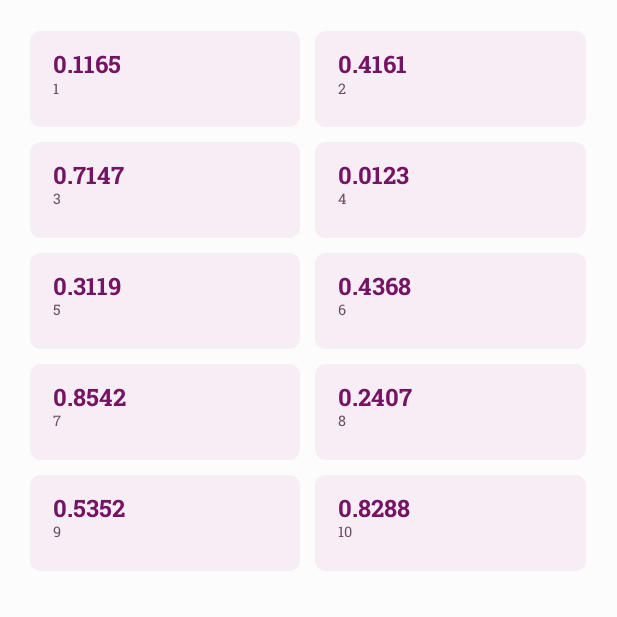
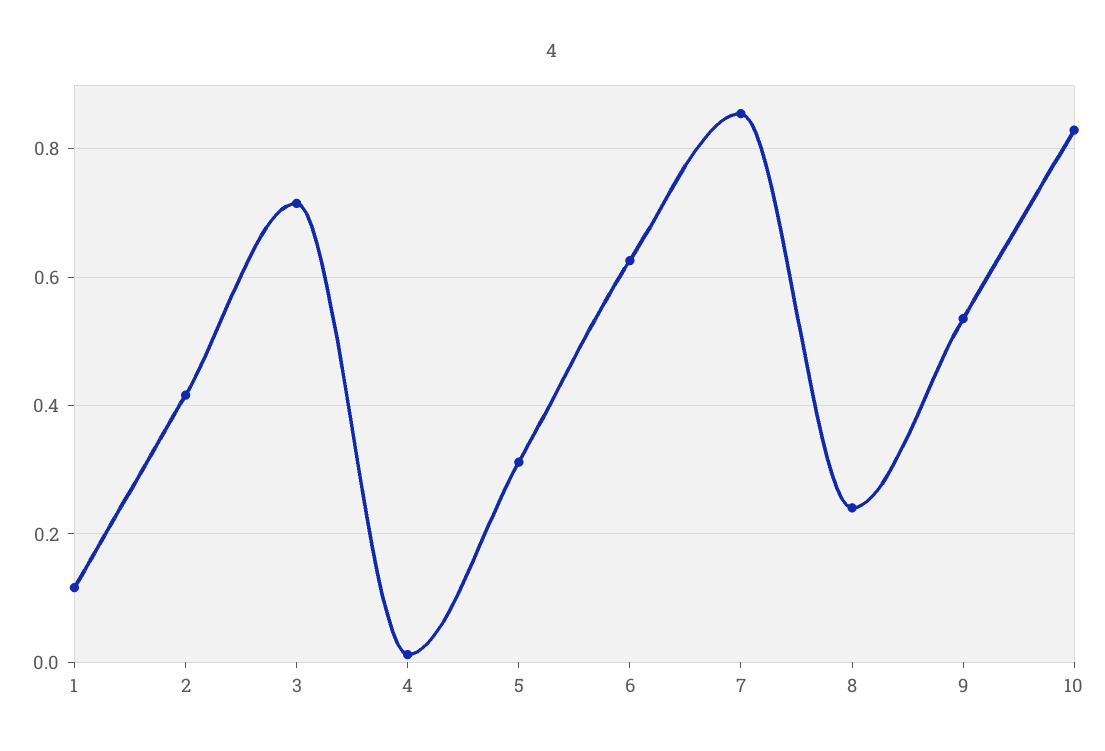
  {
    "1": 0.1165,
    "2": 0.4161,
    "3": 0.7147,
    "4": 0.0123,
    "5": 0.3119,
-   "6": 0.4368,
+   "6": 0.62,
    "7": 0.8542,
    "8": 0.2407,
    "9": 0.5352,
    "10": 0.8288
  }

